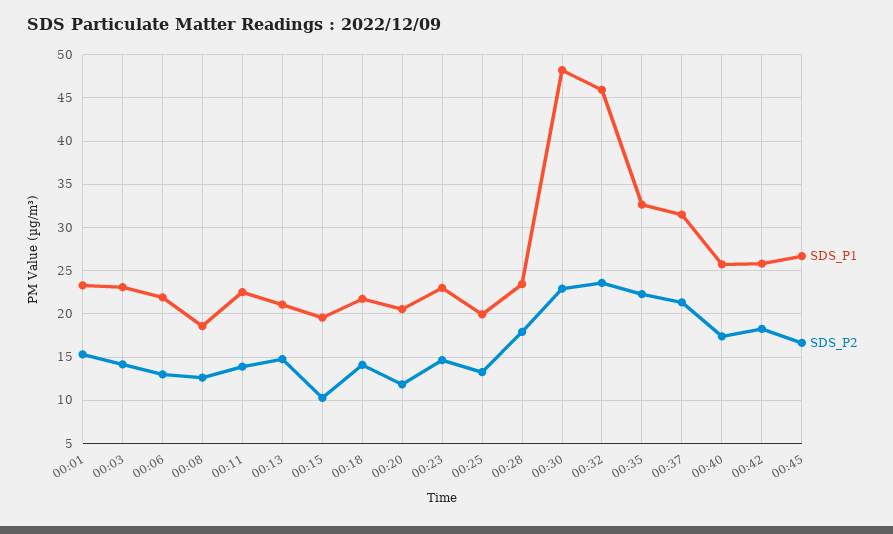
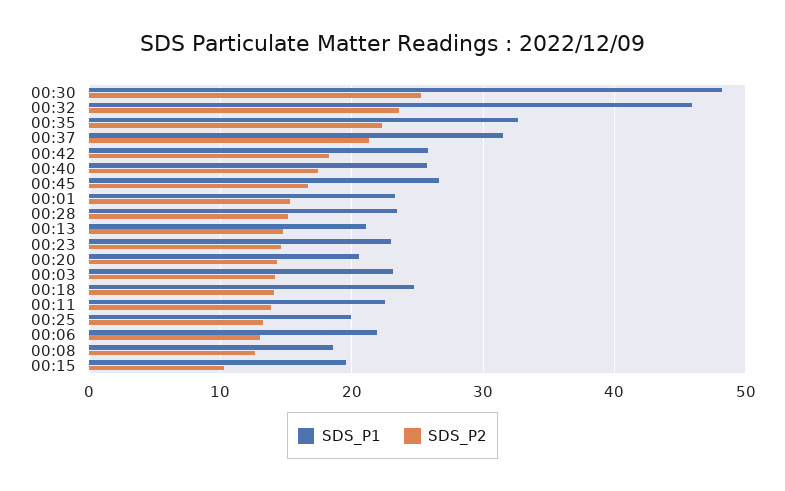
  {
    "SDS_P1": {
      "00:01": 23,
      "00:03": 23,
      "00:06": 22,
      "00:08": 19,
      "00:11": 23,
      "00:13": 21,
      "00:15": 20,
-     "00:18": 22,
+     "00:18": 25,
      "00:20": 21,
      "00:23": 23,
      "00:25": 20,
      "00:28": 23,
      "00:30": 48,
      "00:32": 46,
      "00:35": 33,
      "00:37": 32,
      "00:40": 26,
      "00:42": 26,
      "00:45": 27
    },
    "SDS_P2": {
      "00:01": 15,
      "00:03": 14,
      "00:06": 13,
      "00:08": 13,
      "00:11": 14,
      "00:13": 15,
      "00:15": 10,
      "00:18": 14,
-     "00:20": 12,
+     "00:20": 14,
      "00:23": 15,
      "00:25": 13,
-     "00:28": 18,
+     "00:28": 15,
-     "00:30": 23,
+     "00:30": 25,
      "00:32": 24,
      "00:35": 22,
      "00:37": 21,
      "00:40": 17,
      "00:42": 18,
      "00:45": 17
    }
  }

